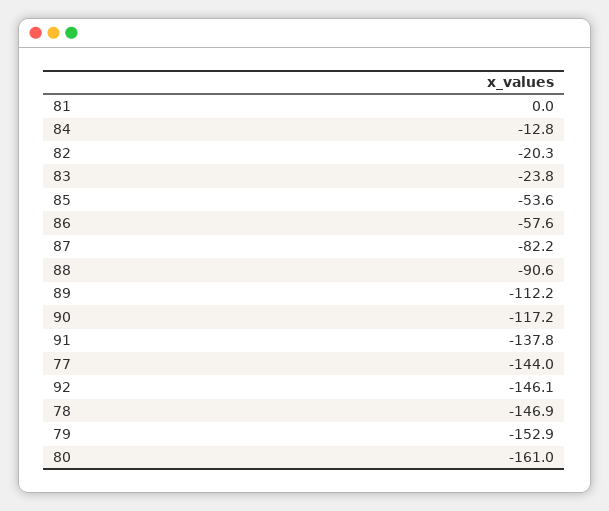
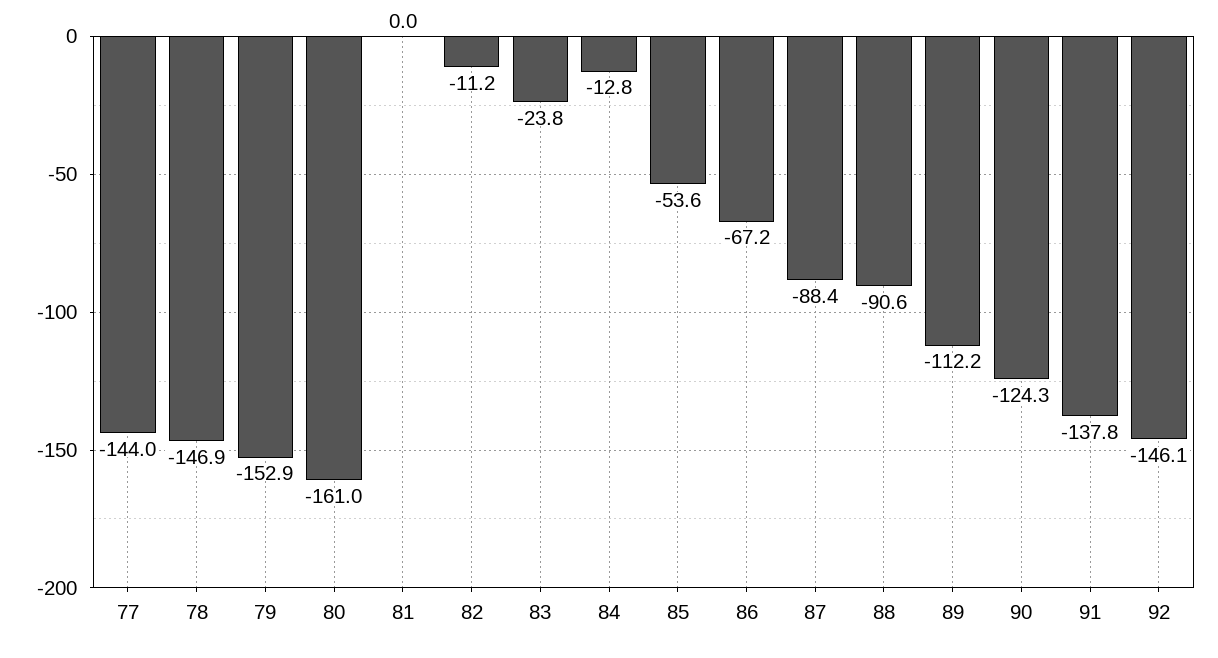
  {
    "81": 0,
    "84": -12.8,
-   "82": -20.3,
+   "82": -11.2,
    "83": -23.8,
    "85": -53.6,
-   "86": -57.6,
+   "86": -67.2,
-   "87": -82.2,
+   "87": -88.4,
    "88": -90.6,
    "89": -112.2,
-   "90": -117.2,
+   "90": -124.3,
    "91": -137.8,
    "77": -144,
    "92": -146.1,
    "78": -146.9,
    "79": -152.9,
    "80": -161
  }

